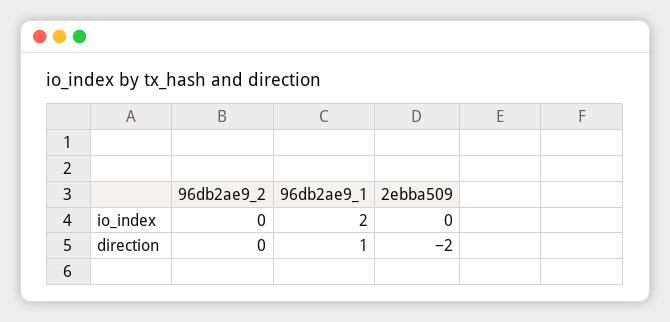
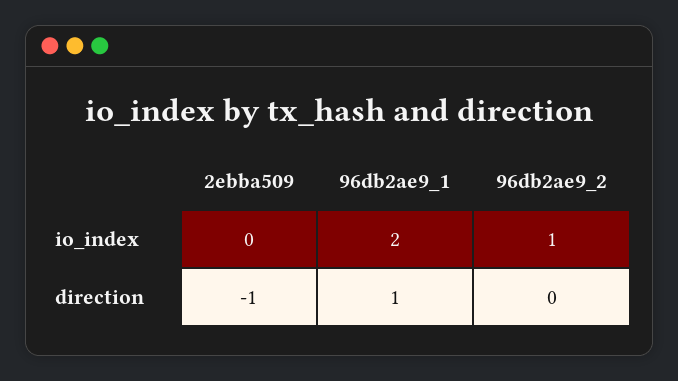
  {
    "96db2ae9_2": {
-     "io_index": 0,
+     "io_index": 1,
      "direction": 0
    },
    "96db2ae9_1": {
      "io_index": 2,
      "direction": 1
    },
    "2ebba509": {
      "io_index": 0,
-     "direction": -2
+     "direction": -1
    }
  }

